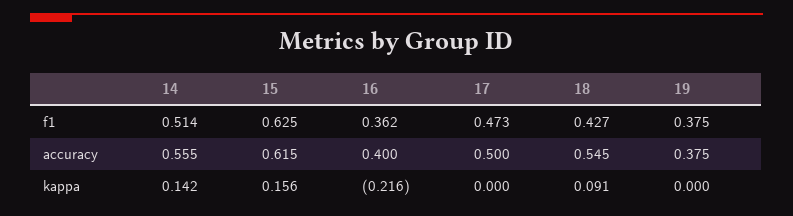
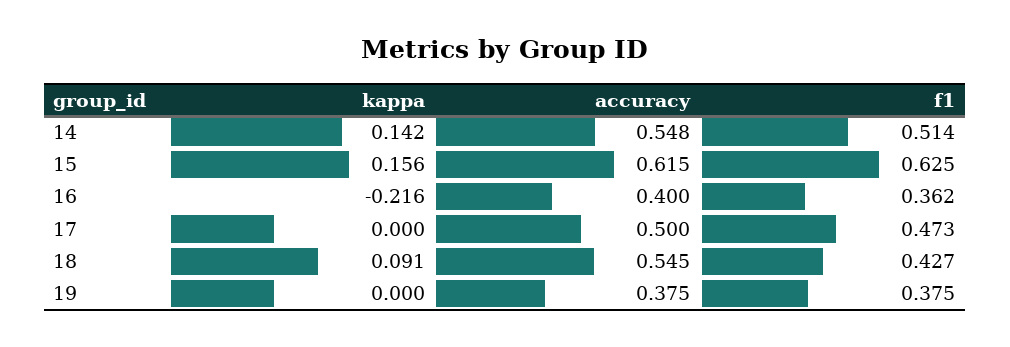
  {
    "14": {
      "f1": 0.514,
-     "accuracy": 0.555,
+     "accuracy": 0.548,
      "kappa": 0.142
    },
    "15": {
      "f1": 0.625,
      "accuracy": 0.615,
      "kappa": 0.156
    },
    "16": {
      "f1": 0.362,
      "accuracy": 0.4,
      "kappa": -0.216
    },
    "17": {
      "f1": 0.473,
      "accuracy": 0.5,
      "kappa": 0
    },
    "18": {
      "f1": 0.427,
      "accuracy": 0.545,
      "kappa": 0.091
    },
    "19": {
      "f1": 0.375,
      "accuracy": 0.375,
      "kappa": 0
    }
  }

